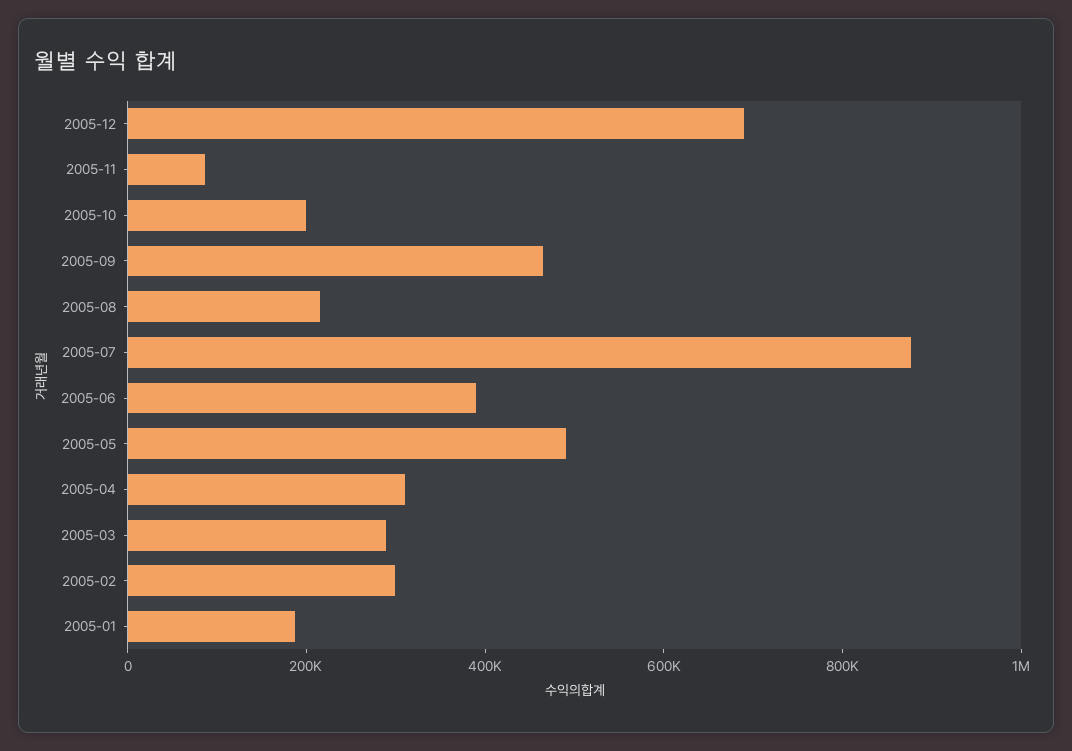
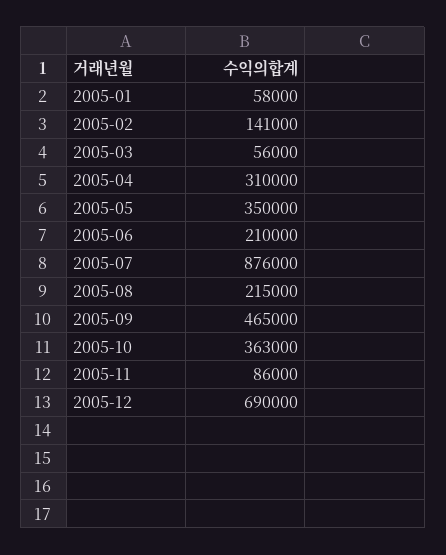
  {
    "2005-12": 690000,
    "2005-11": 86000,
-   "2005-10": 200000,
+   "2005-10": 363000,
    "2005-09": 465000,
    "2005-08": 215000,
    "2005-07": 876000,
-   "2005-06": 400000,
+   "2005-06": 210000,
-   "2005-05": 500000,
+   "2005-05": 350000,
    "2005-04": 310000,
-   "2005-03": 300000,
+   "2005-03": 56000,
-   "2005-02": 300000,
+   "2005-02": 141000,
-   "2005-01": 200000
+   "2005-01": 58000
  }

